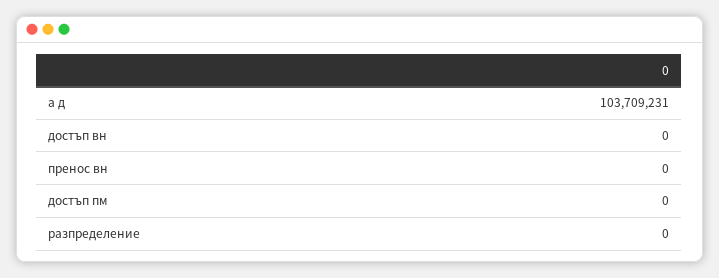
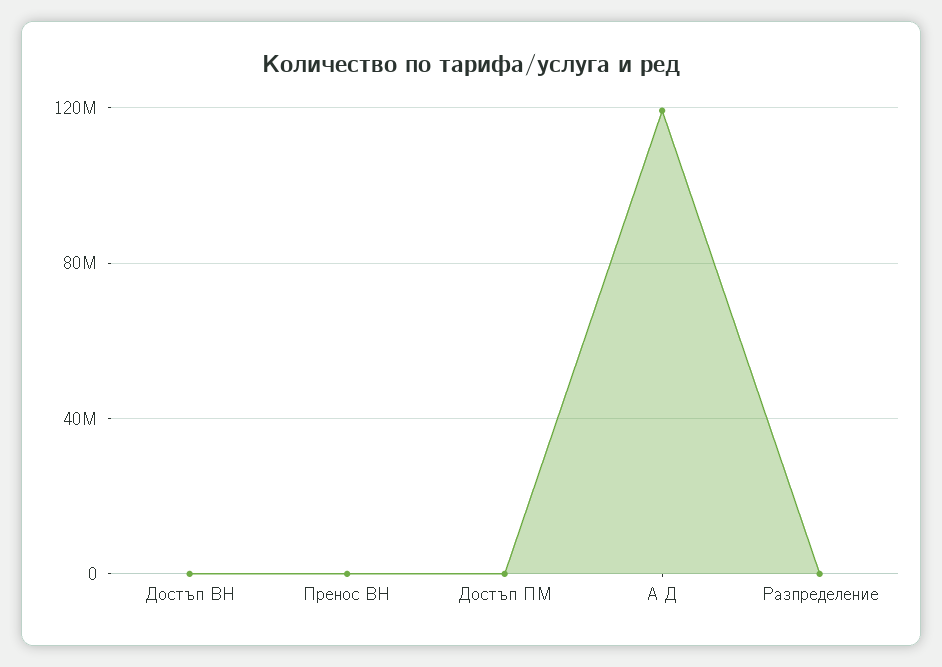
  {
-   "а д": 103709231,
+   "а д": 120000000,
    "достъп вн": 0,
    "пренос вн": 0,
    "достъп пм": 0,
    "разпределение": 0
  }

